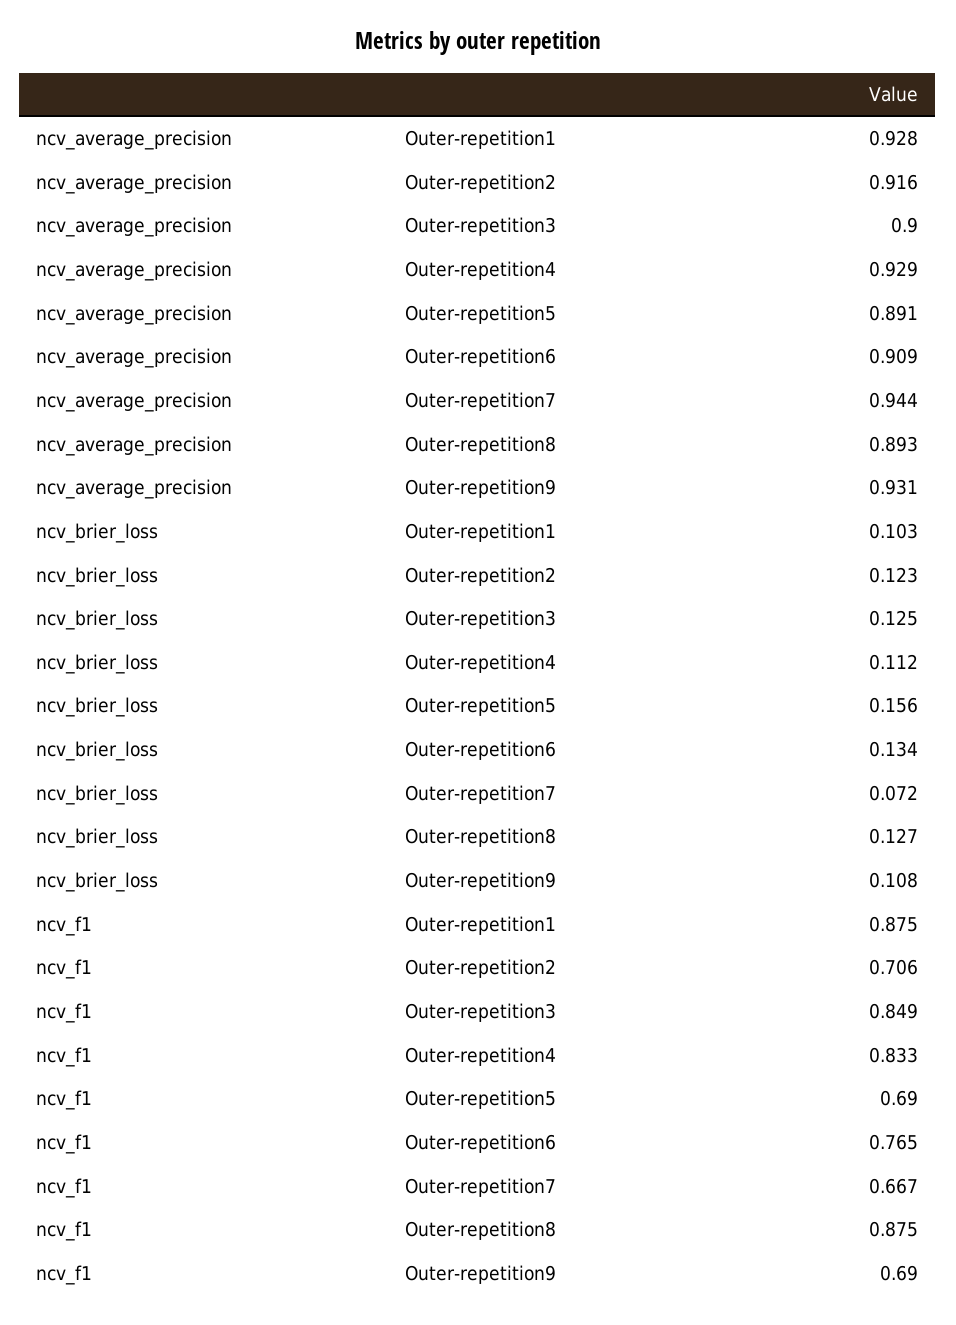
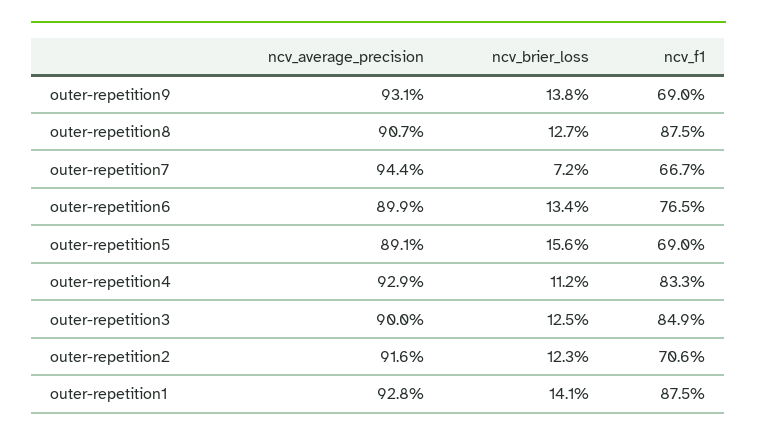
  {
    "ncv_average_precision": {
      "Outer-repetition1": 0.928,
      "Outer-repetition2": 0.916,
      "Outer-repetition3": 0.9,
      "Outer-repetition4": 0.929,
      "Outer-repetition5": 0.891,
-     "Outer-repetition6": 0.909,
+     "Outer-repetition6": 0.899,
      "Outer-repetition7": 0.944,
-     "Outer-repetition8": 0.893,
+     "Outer-repetition8": 0.907,
      "Outer-repetition9": 0.931
    },
    "ncv_brier_loss": {
-     "Outer-repetition1": 0.103,
+     "Outer-repetition1": 0.141,
      "Outer-repetition2": 0.123,
      "Outer-repetition3": 0.125,
      "Outer-repetition4": 0.112,
      "Outer-repetition5": 0.156,
      "Outer-repetition6": 0.134,
      "Outer-repetition7": 0.072,
      "Outer-repetition8": 0.127,
-     "Outer-repetition9": 0.108
+     "Outer-repetition9": 0.138
    },
    "ncv_f1": {
      "Outer-repetition1": 0.875,
      "Outer-repetition2": 0.706,
      "Outer-repetition3": 0.849,
      "Outer-repetition4": 0.833,
      "Outer-repetition5": 0.69,
      "Outer-repetition6": 0.765,
      "Outer-repetition7": 0.667,
      "Outer-repetition8": 0.875,
      "Outer-repetition9": 0.69
    }
  }

